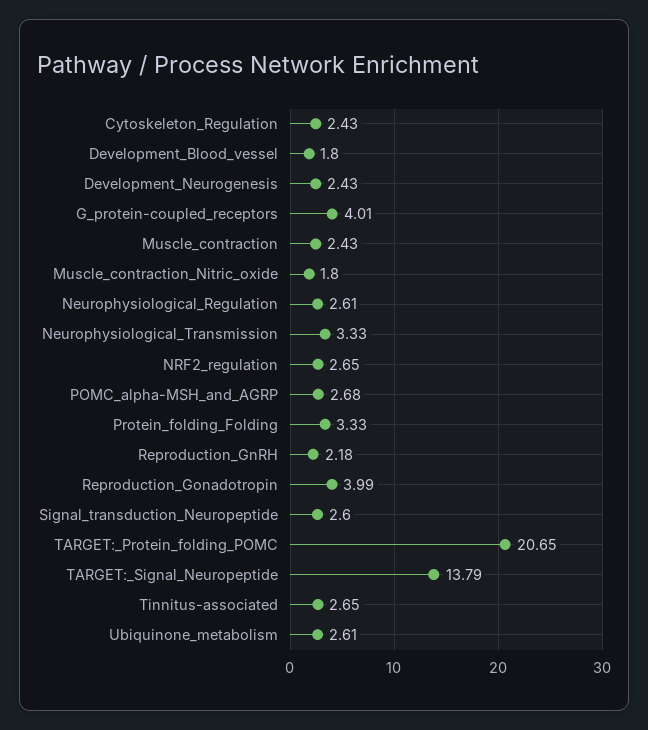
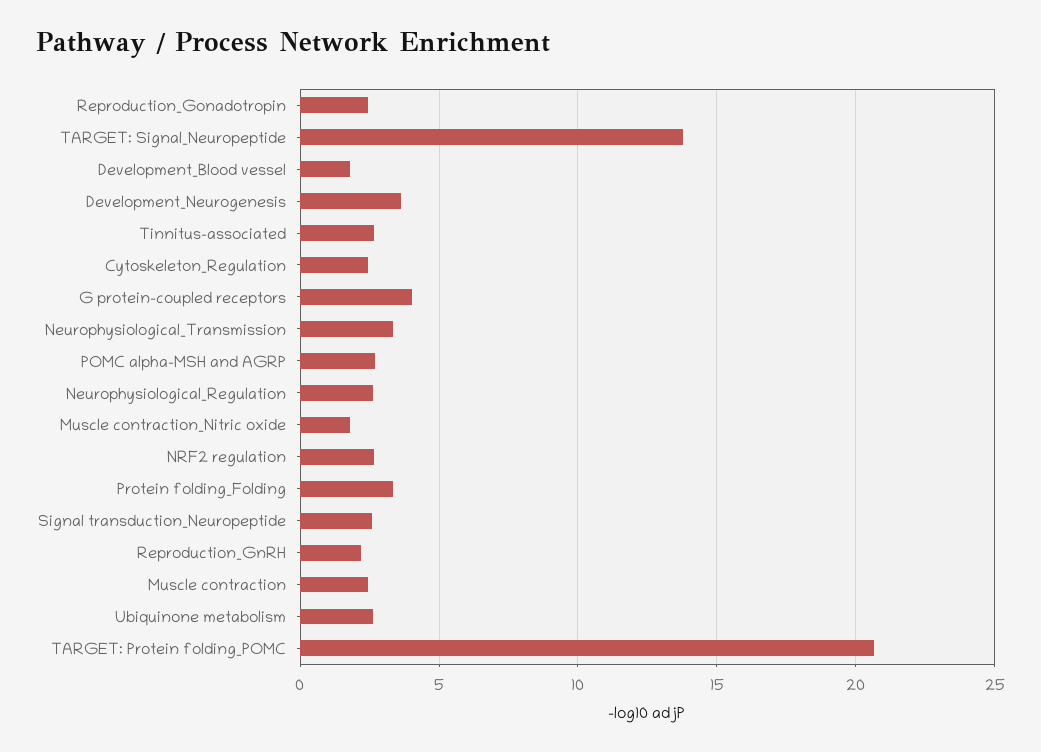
  {
    "Cytoskeleton_Regulation": 2.43,
    "Development_Blood_vessel": 1.8,
-   "Development_Neurogenesis": 2.43,
+   "Development_Neurogenesis": 3.5,
    "G_protein-coupled_receptors": 4.01,
    "Muscle_contraction": 2.43,
    "Muscle_contraction_Nitric_oxide": 1.8,
    "Neurophysiological_Regulation": 2.61,
    "Neurophysiological_Transmission": 3.33,
    "NRF2_regulation": 2.65,
    "POMC_alpha-MSH_and_AGRP": 2.68,
    "Protein_folding_Folding": 3.33,
    "Reproduction_GnRH": 2.18,
-   "Reproduction_Gonadotropin": 3.99,
+   "Reproduction_Gonadotropin": 2.5,
    "Signal_transduction_Neuropeptide": 2.6,
    "TARGET:_Protein_folding_POMC": 20.65,
    "TARGET:_Signal_Neuropeptide": 13.79,
    "Tinnitus-associated": 2.65,
    "Ubiquinone_metabolism": 2.61
  }

